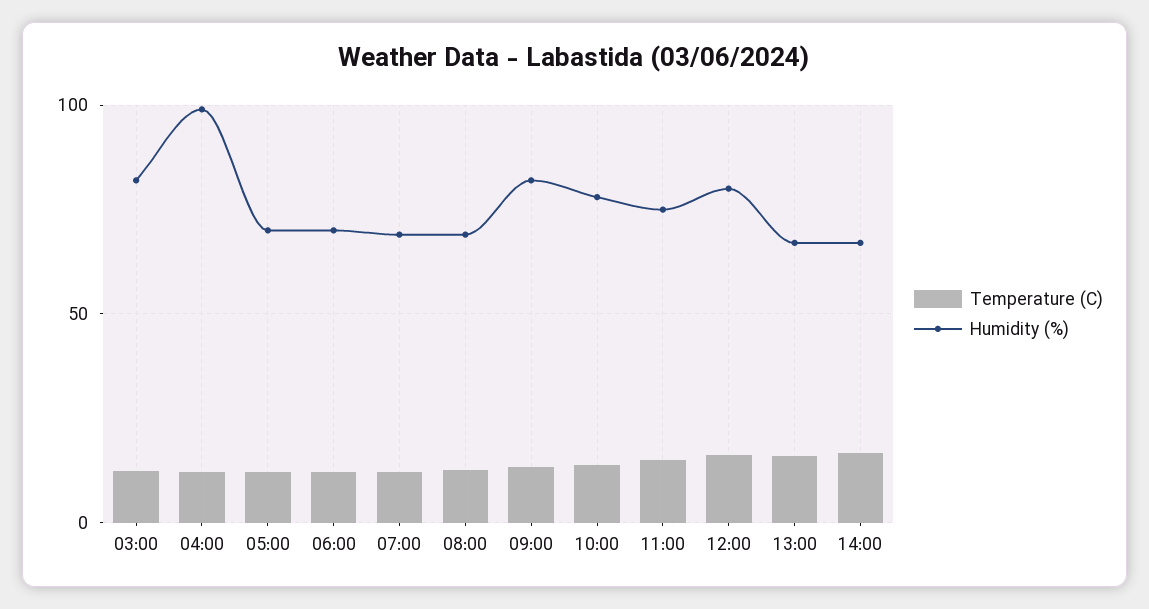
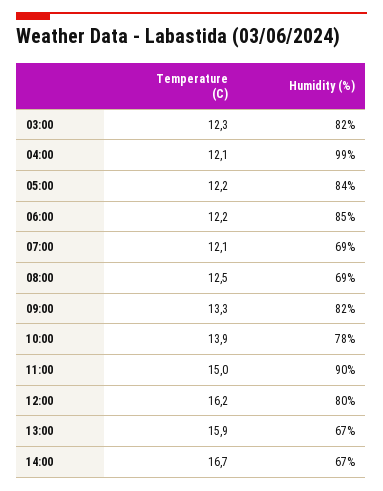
  {
    "Temperature (C)": {
      "03:00": 12.3,
      "04:00": 12.1,
      "05:00": 12.2,
      "06:00": 12.2,
      "07:00": 12.1,
      "08:00": 12.5,
      "09:00": 13.3,
      "10:00": 13.9,
      "11:00": 15,
      "12:00": 16.2,
      "13:00": 15.9,
      "14:00": 16.7
    },
    "Humidity (%)": {
      "03:00": 82,
      "04:00": 99,
-     "05:00": 70,
+     "05:00": 84,
-     "06:00": 70,
+     "06:00": 85,
      "07:00": 69,
      "08:00": 69,
      "09:00": 82,
      "10:00": 78,
-     "11:00": 75,
+     "11:00": 90,
      "12:00": 80,
      "13:00": 67,
      "14:00": 67
    }
  }

